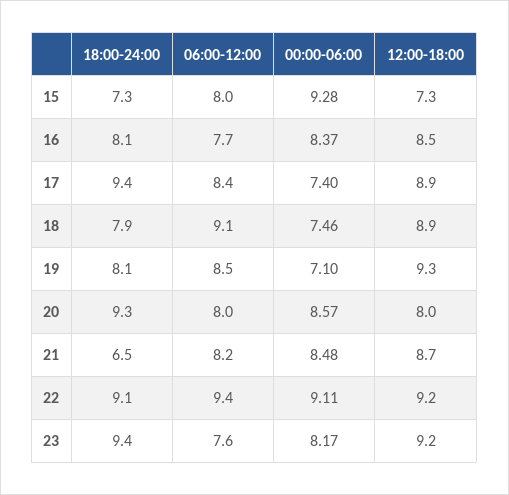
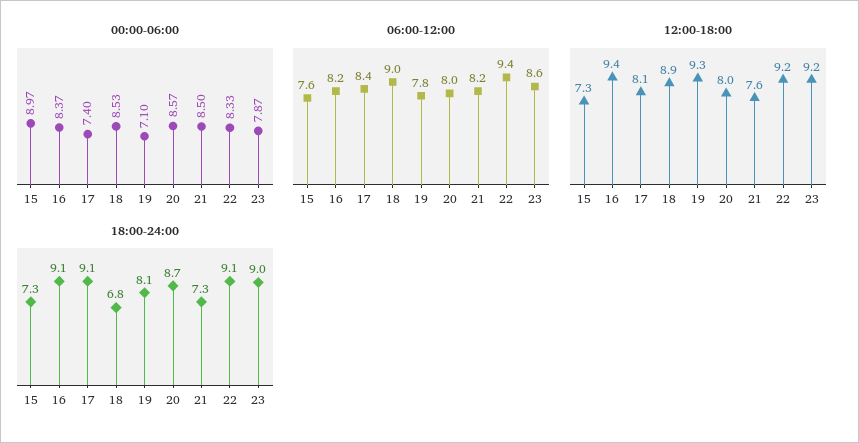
  {
    "18:00-24:00": {
      "15": 7.3,
-     "16": 8.1,
+     "16": 9.1,
-     "17": 9.4,
+     "17": 9.1,
-     "18": 7.9,
+     "18": 6.8,
      "19": 8.1,
-     "20": 9.3,
+     "20": 8.7,
-     "21": 6.5,
+     "21": 7.3,
      "22": 9.1,
-     "23": 9.4
+     "23": 9
    },
    "06:00-12:00": {
-     "15": 8,
+     "15": 7.6,
-     "16": 7.7,
+     "16": 8.2,
      "17": 8.4,
-     "18": 9.1,
+     "18": 9,
-     "19": 8.5,
+     "19": 7.8,
      "20": 8,
      "21": 8.2,
      "22": 9.4,
-     "23": 7.6
+     "23": 8.6
    },
    "00:00-06:00": {
-     "15": 9.28,
+     "15": 8.97,
      "16": 8.37,
      "17": 7.4,
-     "18": 7.46,
+     "18": 8.53,
      "19": 7.1,
      "20": 8.57,
-     "21": 8.48,
+     "21": 8.5,
-     "22": 9.11,
+     "22": 8.33,
-     "23": 8.17
+     "23": 7.87
    },
    "12:00-18:00": {
      "15": 7.3,
-     "16": 8.5,
+     "16": 9.4,
-     "17": 8.9,
+     "17": 8.1,
      "18": 8.9,
      "19": 9.3,
      "20": 8,
-     "21": 8.7,
+     "21": 7.6,
      "22": 9.2,
      "23": 9.2
    }
  }

